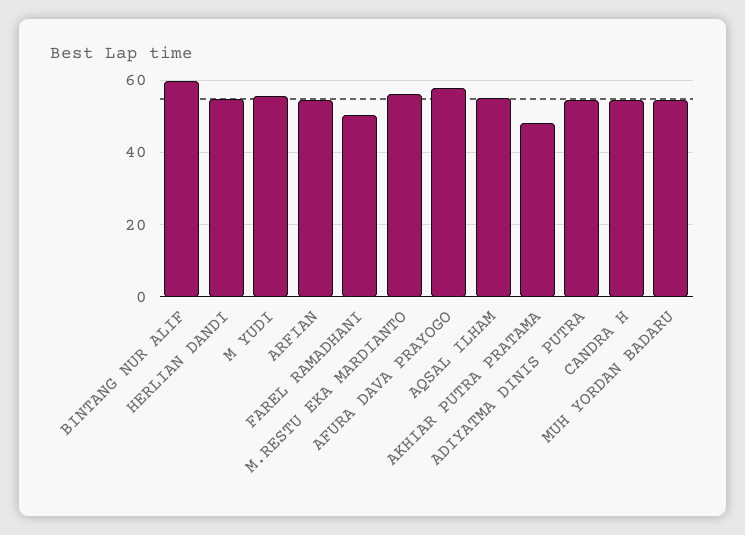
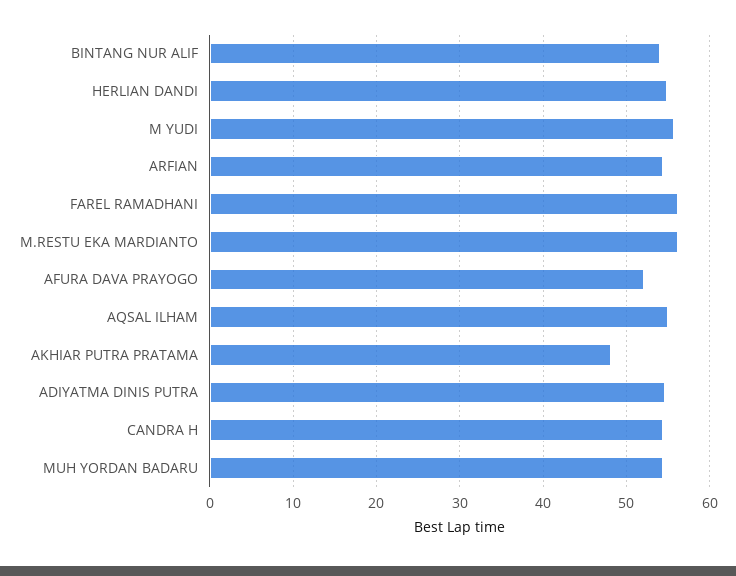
  {
-   "BINTANG NUR ALIF": 60,
+   "BINTANG NUR ALIF": 54,
    "HERLIAN DANDI": 55,
    "M YUDI": 56,
    "ARFIAN": 54,
-   "FAREL RAMADHANI": 50,
+   "FAREL RAMADHANI": 56,
    "M.RESTU EKA MARDIANTO": 56,
-   "AFURA DAVA PRAYOGO": 58,
+   "AFURA DAVA PRAYOGO": 52,
    "AQSAL ILHAM": 55,
    "AKHIAR PUTRA PRATAMA": 48,
    "ADIYATMA DINIS PUTRA": 55,
    "CANDRA H": 54,
    "MUH YORDAN BADARU": 54
  }

